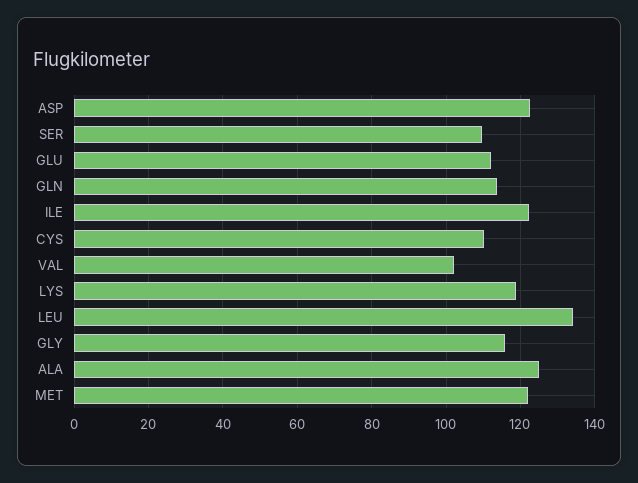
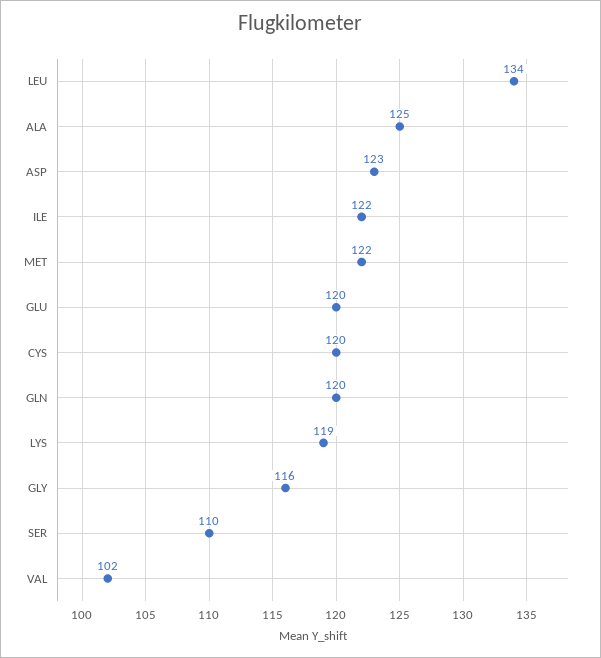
  {
    "ASP": 123,
    "SER": 110,
-   "GLU": 112,
+   "GLU": 120,
-   "GLN": 114,
+   "GLN": 120,
    "ILE": 122,
-   "CYS": 110,
+   "CYS": 120,
    "VAL": 102,
    "LYS": 119,
    "LEU": 134,
    "GLY": 116,
    "ALA": 125,
    "MET": 122
  }

